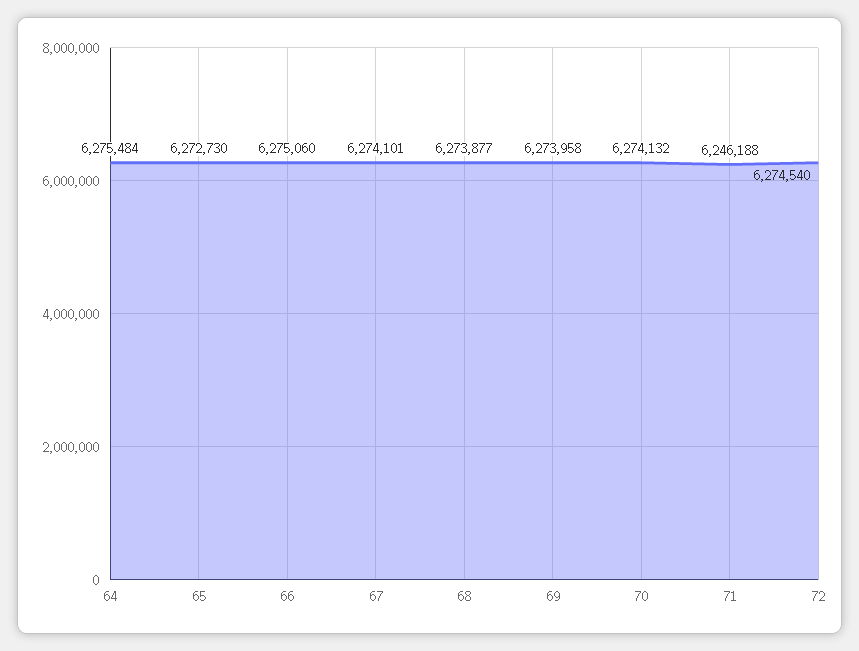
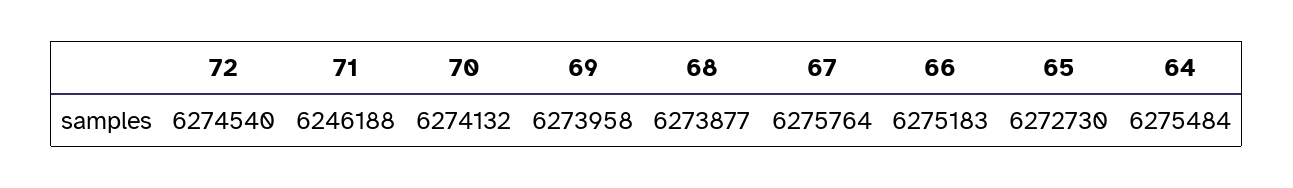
  {
    "64": 6275484,
    "65": 6272730,
-   "66": 6275060,
+   "66": 6275183,
-   "67": 6274101,
+   "67": 6275764,
    "68": 6273877,
    "69": 6273958,
    "70": 6274132,
    "71": 6246188,
    "72": 6274540
  }

